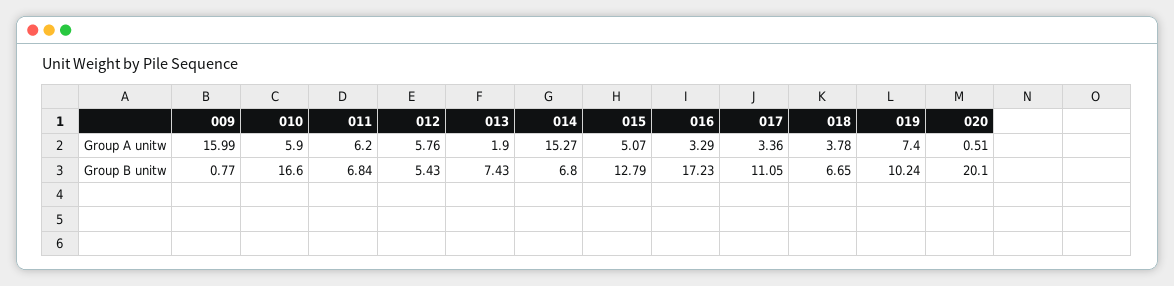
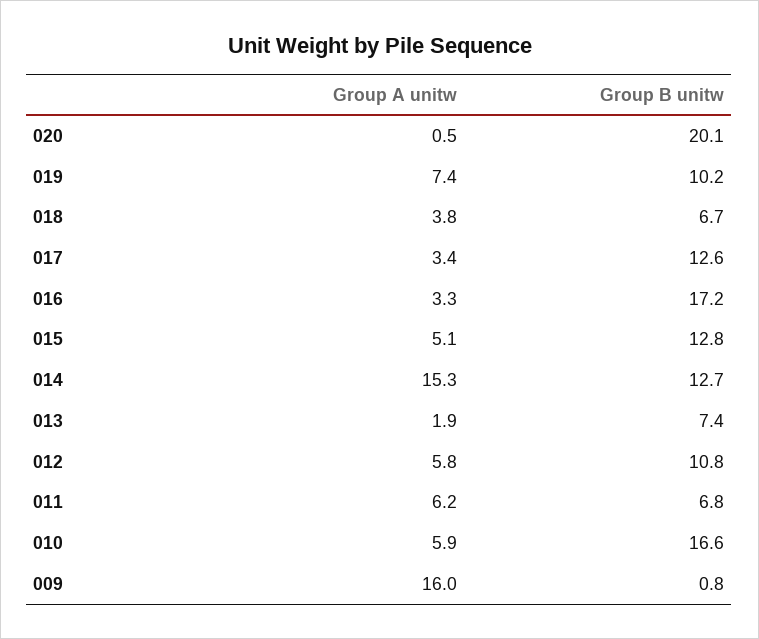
  {
    "009": {
      "Group A unitw": 15.99,
      "Group B unitw": 0.77
    },
    "010": {
      "Group A unitw": 5.9,
      "Group B unitw": 16.6
    },
    "011": {
      "Group A unitw": 6.2,
      "Group B unitw": 6.84
    },
    "012": {
      "Group A unitw": 5.76,
-     "Group B unitw": 5.43
+     "Group B unitw": 10.8
    },
    "013": {
      "Group A unitw": 1.9,
      "Group B unitw": 7.43
    },
    "014": {
      "Group A unitw": 15.27,
-     "Group B unitw": 6.8
+     "Group B unitw": 12.7
    },
    "015": {
      "Group A unitw": 5.07,
      "Group B unitw": 12.79
    },
    "016": {
      "Group A unitw": 3.29,
      "Group B unitw": 17.23
    },
    "017": {
      "Group A unitw": 3.36,
-     "Group B unitw": 11.05
+     "Group B unitw": 12.6
    },
    "018": {
      "Group A unitw": 3.78,
      "Group B unitw": 6.65
    },
    "019": {
      "Group A unitw": 7.4,
      "Group B unitw": 10.24
    },
    "020": {
      "Group A unitw": 0.51,
      "Group B unitw": 20.1
    }
  }

